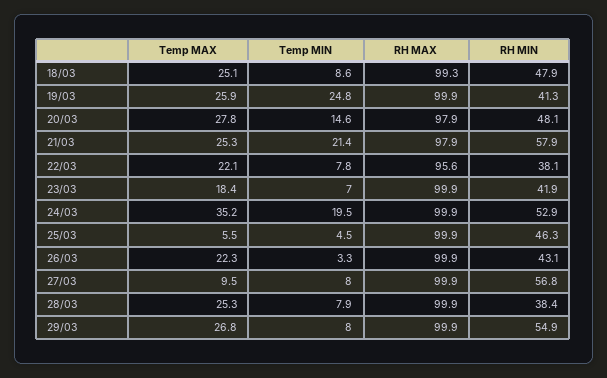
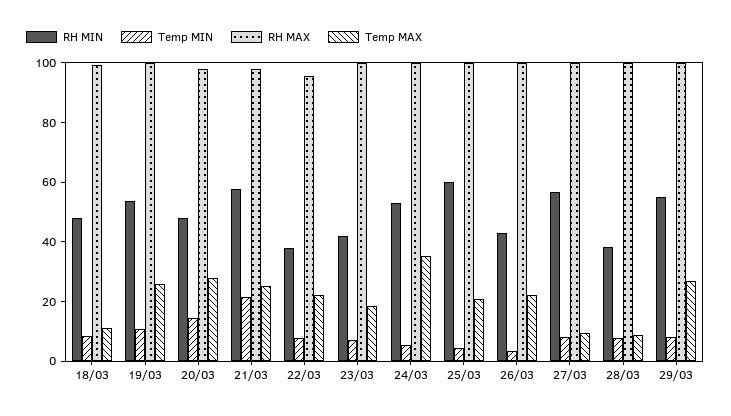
  {
    "Temp MAX": {
-     "18/03": 25.1,
+     "18/03": 10,
      "19/03": 25.9,
      "20/03": 27.8,
      "21/03": 25.3,
      "22/03": 22.1,
      "23/03": 18.4,
      "24/03": 35.2,
-     "25/03": 5.5,
+     "25/03": 20,
      "26/03": 22.3,
      "27/03": 9.5,
-     "28/03": 25.3,
+     "28/03": 10,
      "29/03": 26.8
    },
    "Temp MIN": {
      "18/03": 8.6,
-     "19/03": 24.8,
+     "19/03": 10,
      "20/03": 14.6,
      "21/03": 21.4,
      "22/03": 7.8,
      "23/03": 7,
-     "24/03": 19.5,
+     "24/03": 5,
      "25/03": 4.5,
      "26/03": 3.3,
      "27/03": 8,
      "28/03": 7.9,
      "29/03": 8
    },
    "RH MAX": {
      "18/03": 99.3,
      "19/03": 99.9,
      "20/03": 97.9,
      "21/03": 97.9,
      "22/03": 95.6,
      "23/03": 99.9,
      "24/03": 99.9,
      "25/03": 99.9,
      "26/03": 99.9,
      "27/03": 99.9,
      "28/03": 99.9,
      "29/03": 99.9
    },
    "RH MIN": {
      "18/03": 47.9,
-     "19/03": 41.3,
+     "19/03": 55,
      "20/03": 48.1,
      "21/03": 57.9,
      "22/03": 38.1,
      "23/03": 41.9,
      "24/03": 52.9,
-     "25/03": 46.3,
+     "25/03": 60,
      "26/03": 43.1,
      "27/03": 56.8,
      "28/03": 38.4,
      "29/03": 54.9
    }
  }

